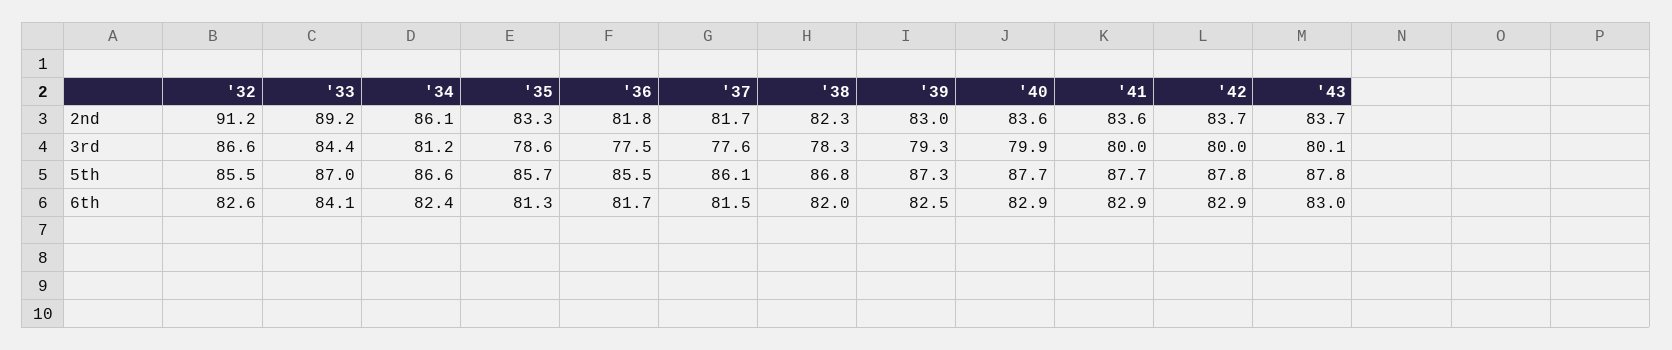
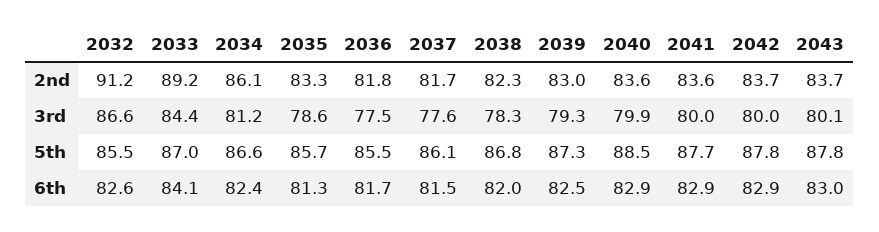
  {
    "'32": {
      "2nd": 91.2,
      "3rd": 86.6,
      "5th": 85.5,
      "6th": 82.6
    },
    "'33": {
      "2nd": 89.2,
      "3rd": 84.4,
      "5th": 87,
      "6th": 84.1
    },
    "'34": {
      "2nd": 86.1,
      "3rd": 81.2,
      "5th": 86.6,
      "6th": 82.4
    },
    "'35": {
      "2nd": 83.3,
      "3rd": 78.6,
      "5th": 85.7,
      "6th": 81.3
    },
    "'36": {
      "2nd": 81.8,
      "3rd": 77.5,
      "5th": 85.5,
      "6th": 81.7
    },
    "'37": {
      "2nd": 81.7,
      "3rd": 77.6,
      "5th": 86.1,
      "6th": 81.5
    },
    "'38": {
      "2nd": 82.3,
      "3rd": 78.3,
      "5th": 86.8,
      "6th": 82
    },
    "'39": {
      "2nd": 83,
      "3rd": 79.3,
      "5th": 87.3,
      "6th": 82.5
    },
    "'40": {
      "2nd": 83.6,
      "3rd": 79.9,
-     "5th": 87.7,
+     "5th": 88.5,
      "6th": 82.9
    },
    "'41": {
      "2nd": 83.6,
      "3rd": 80,
      "5th": 87.7,
      "6th": 82.9
    },
    "'42": {
      "2nd": 83.7,
      "3rd": 80,
      "5th": 87.8,
      "6th": 82.9
    },
    "'43": {
      "2nd": 83.7,
      "3rd": 80.1,
      "5th": 87.8,
      "6th": 83
    }
  }

